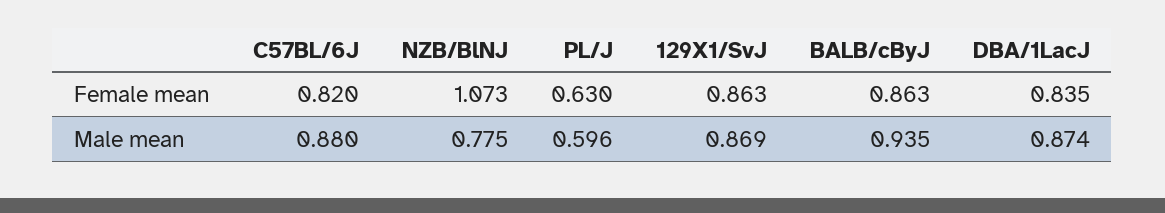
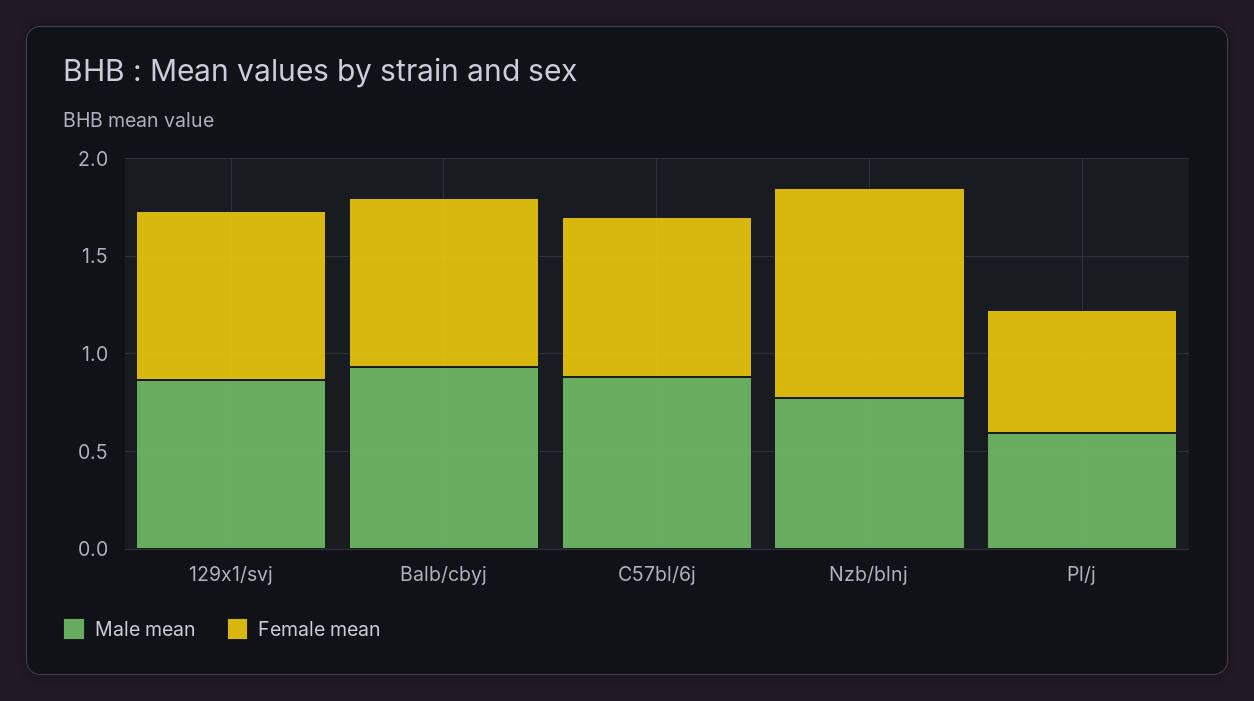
  {
    "Female mean": {
      "C57BL/6J": 0.82,
      "NZB/BlNJ": 1.073,
      "PL/J": 0.63,
      "129X1/SvJ": 0.863,
-     "BALB/cByJ": 0.863,
+     "BALB/cByJ": 0.863
-     "DBA/1LacJ": 0.835
    },
    "Male mean": {
      "C57BL/6J": 0.88,
      "NZB/BlNJ": 0.775,
      "PL/J": 0.596,
      "129X1/SvJ": 0.869,
-     "BALB/cByJ": 0.935,
+     "BALB/cByJ": 0.935
-     "DBA/1LacJ": 0.874
    }
  }

